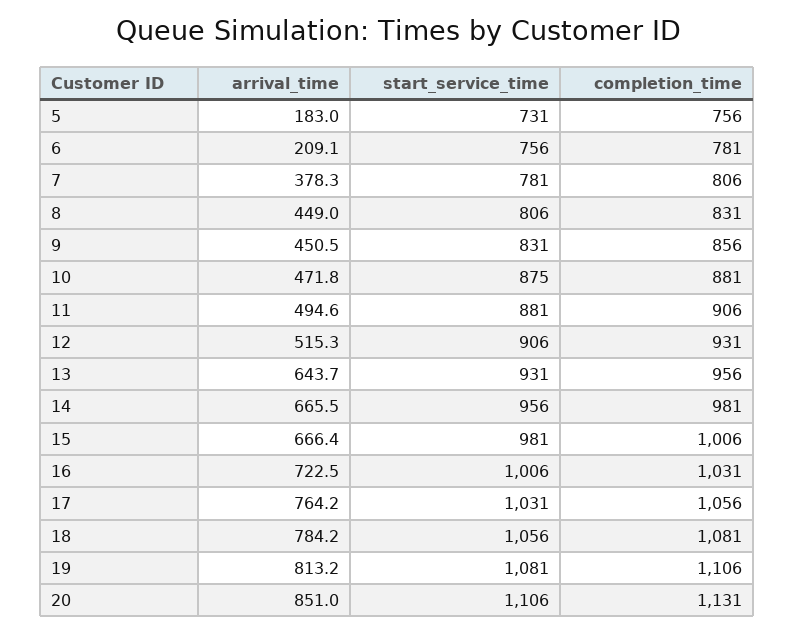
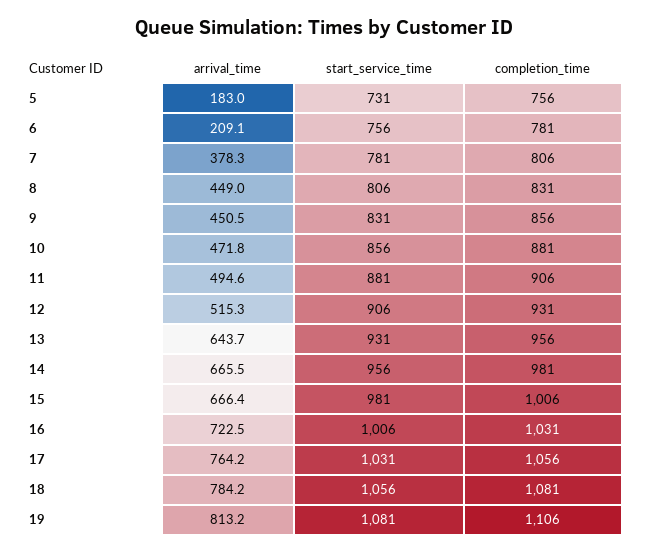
  {
    "arrival_time": {
      "5": 183,
      "6": 209.1,
      "7": 378.3,
      "8": 449,
      "9": 450.5,
      "10": 471.8,
      "11": 494.6,
      "12": 515.3,
      "13": 643.7,
      "14": 665.5,
      "15": 666.4,
      "16": 722.5,
      "17": 764.2,
      "18": 784.2,
-     "19": 813.2,
+     "19": 813.2
-     "20": 851
    },
    "start_service_time": {
      "5": 731,
      "6": 756,
      "7": 781,
      "8": 806,
      "9": 831,
-     "10": 875,
+     "10": 856,
      "11": 881,
      "12": 906,
      "13": 931,
      "14": 956,
      "15": 981,
      "16": 1006,
      "17": 1031,
      "18": 1056,
-     "19": 1081,
+     "19": 1081
-     "20": 1106
    },
    "completion_time": {
      "5": 756,
      "6": 781,
      "7": 806,
      "8": 831,
      "9": 856,
      "10": 881,
      "11": 906,
      "12": 931,
      "13": 956,
      "14": 981,
      "15": 1006,
      "16": 1031,
      "17": 1056,
      "18": 1081,
-     "19": 1106,
+     "19": 1106
-     "20": 1131
    }
  }

